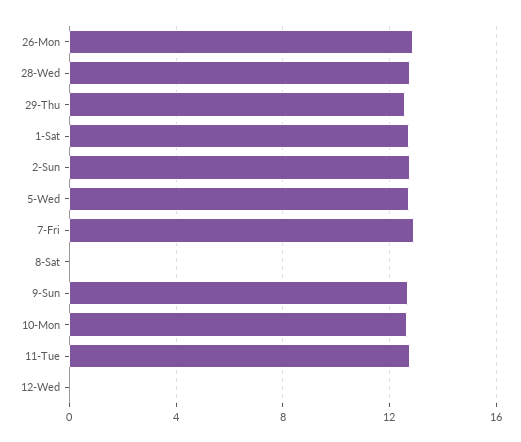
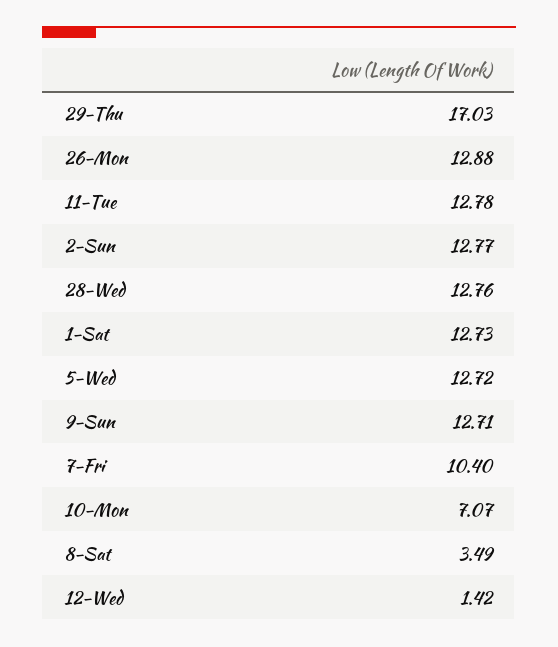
  {
    "26-Mon": 12.88,
    "28-Wed": 12.76,
-   "29-Thu": 12.5,
+   "29-Thu": 17.03,
    "1-Sat": 12.73,
    "2-Sun": 12.77,
    "5-Wed": 12.72,
-   "7-Fri": 13,
+   "7-Fri": 10.4,
-   "8-Sat": 0,
+   "8-Sat": 3.49,
    "9-Sun": 12.71,
-   "10-Mon": 12.5,
+   "10-Mon": 7.07,
    "11-Tue": 12.78,
-   "12-Wed": 0
+   "12-Wed": 1.42
  }

